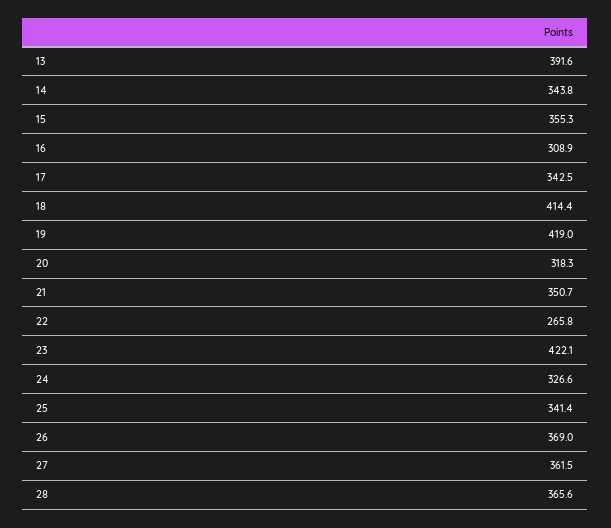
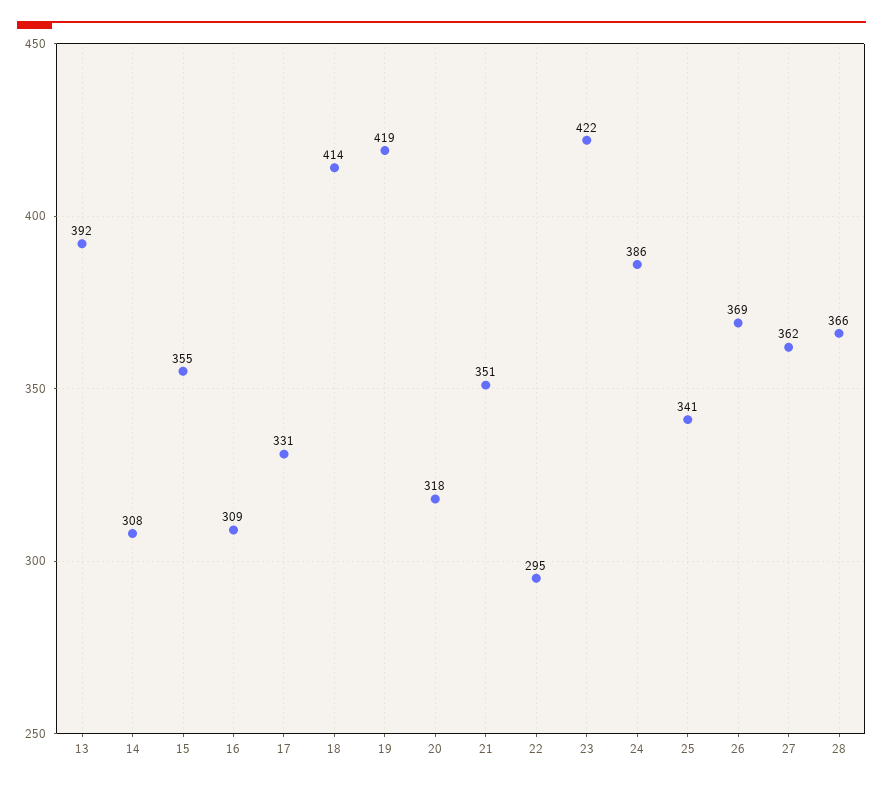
  {
    "13": 391.6,
-   "14": 343.8,
+   "14": 308,
    "15": 355.3,
    "16": 308.9,
-   "17": 342.5,
+   "17": 331,
    "18": 414.4,
    "19": 419,
    "20": 318.3,
    "21": 350.7,
-   "22": 265.8,
+   "22": 295,
    "23": 422.1,
-   "24": 326.6,
+   "24": 386,
    "25": 341.4,
    "26": 369,
    "27": 361.5,
    "28": 365.6
  }

